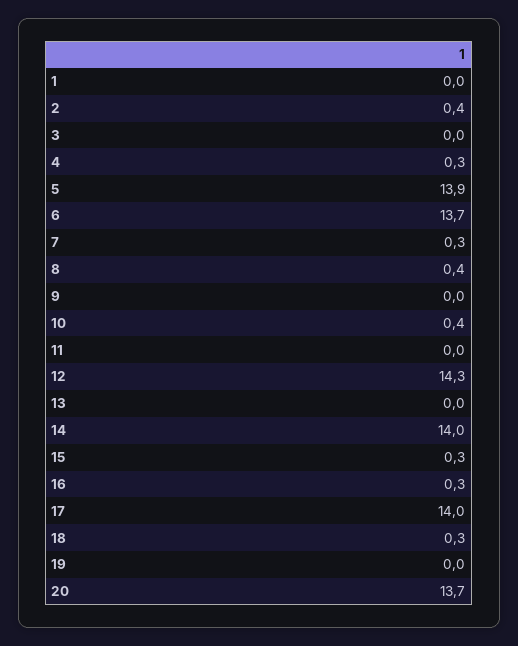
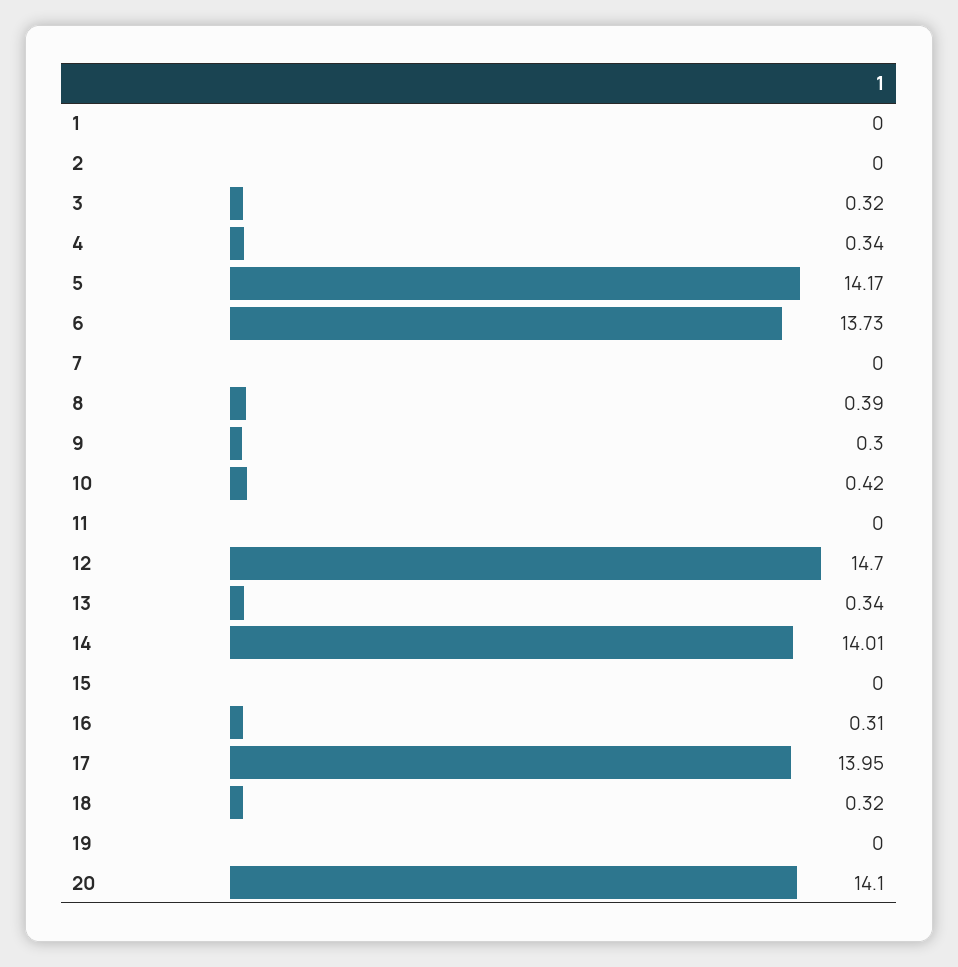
  {
    "1": 0,
-   "2": 0.4,
+   "2": 0,
-   "3": 0,
+   "3": 0.32,
    "4": 0.34,
-   "5": 13.9,
+   "5": 14.17,
    "6": 13.73,
-   "7": 0.3,
+   "7": 0,
    "8": 0.39,
-   "9": 0,
+   "9": 0.3,
    "10": 0.42,
    "11": 0,
-   "12": 14.3,
+   "12": 14.7,
-   "13": 0,
+   "13": 0.34,
    "14": 14.01,
-   "15": 0.3,
+   "15": 0,
    "16": 0.31,
    "17": 13.95,
    "18": 0.32,
    "19": 0,
-   "20": 13.7
+   "20": 14.1
  }

